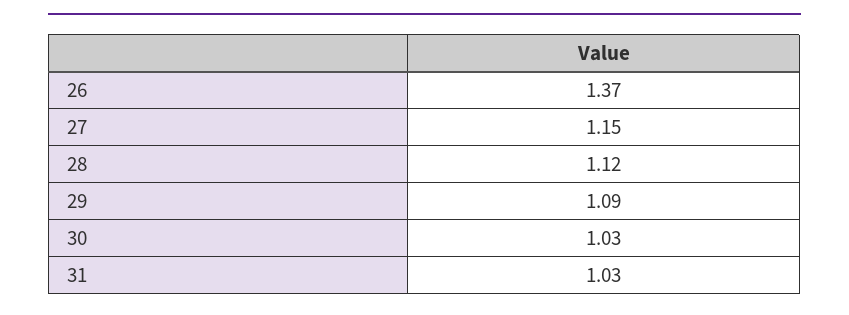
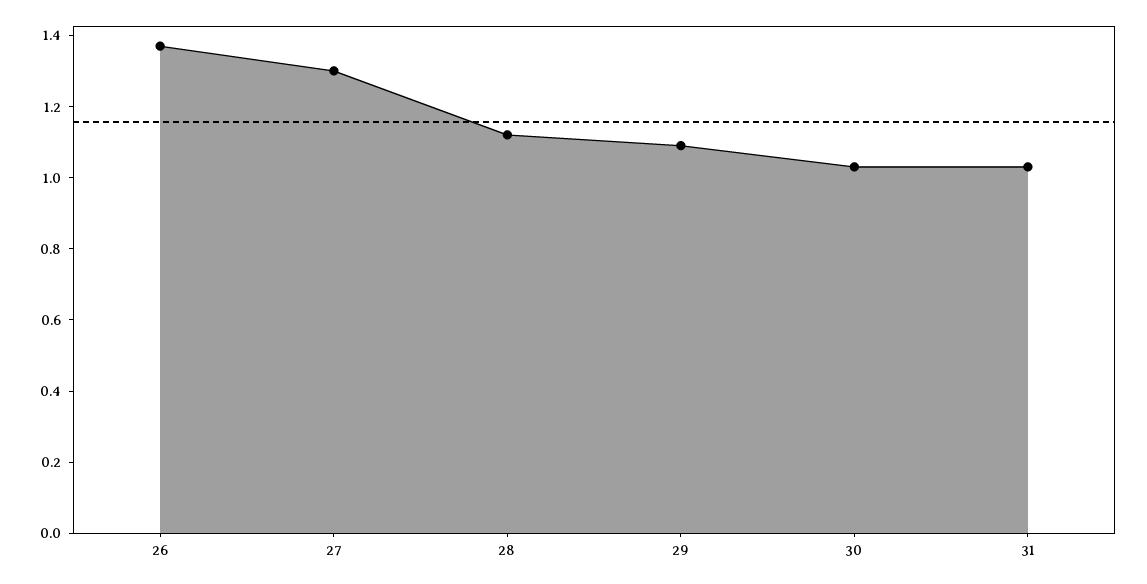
  {
    "26": 1.37,
-   "27": 1.15,
+   "27": 1.3,
    "28": 1.12,
    "29": 1.09,
    "30": 1.03,
    "31": 1.03
  }

